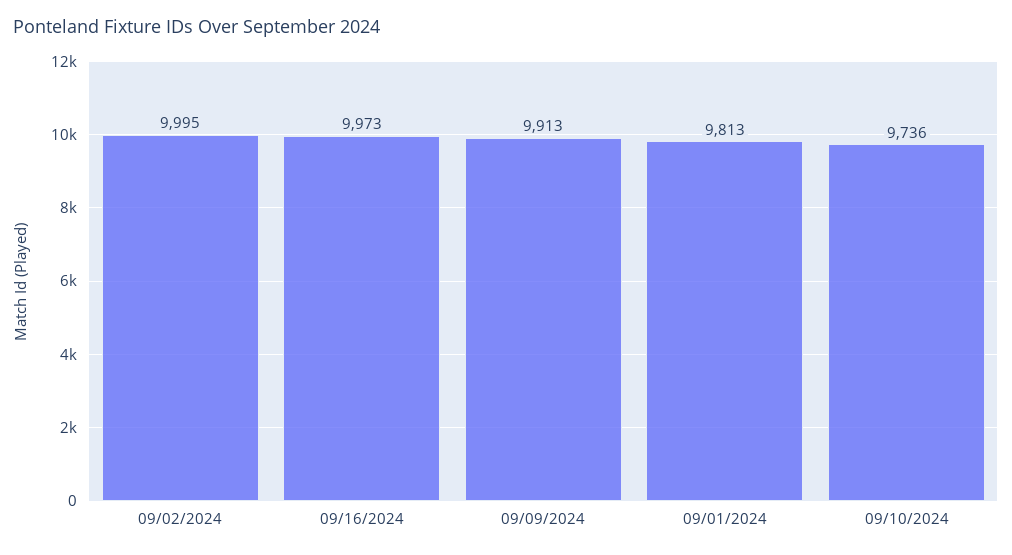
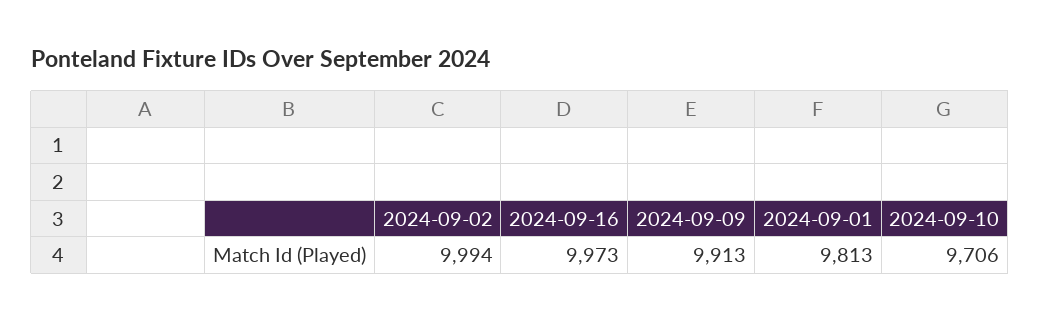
  {
-   "09/02/2024": 9995,
+   "09/02/2024": 9994,
    "09/16/2024": 9973,
    "09/09/2024": 9913,
    "09/01/2024": 9813,
-   "09/10/2024": 9736
+   "09/10/2024": 9706
  }

